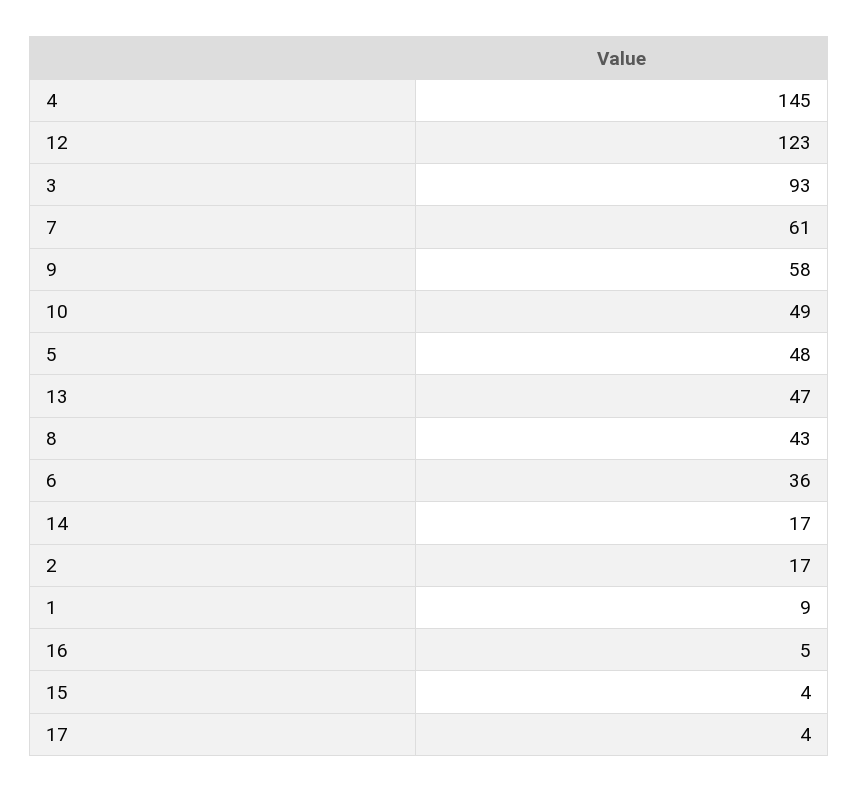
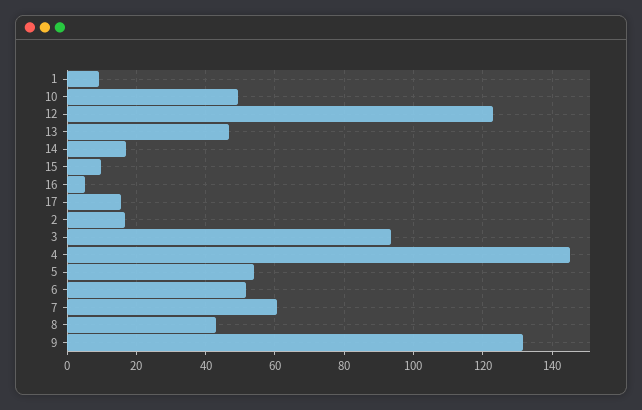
  {
    "4": 145,
    "12": 123,
    "3": 93,
    "7": 61,
-   "9": 58,
+   "9": 132,
    "10": 49,
-   "5": 48,
+   "5": 54,
    "13": 47,
    "8": 43,
-   "6": 36,
+   "6": 52,
    "14": 17,
    "2": 17,
    "1": 9,
    "16": 5,
-   "15": 4,
+   "15": 10,
-   "17": 4
+   "17": 16
  }

